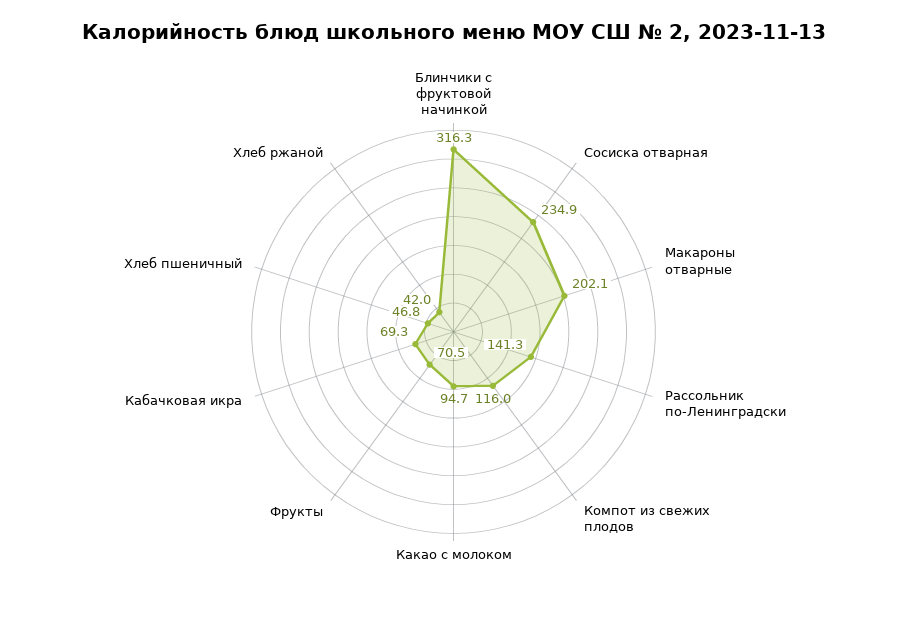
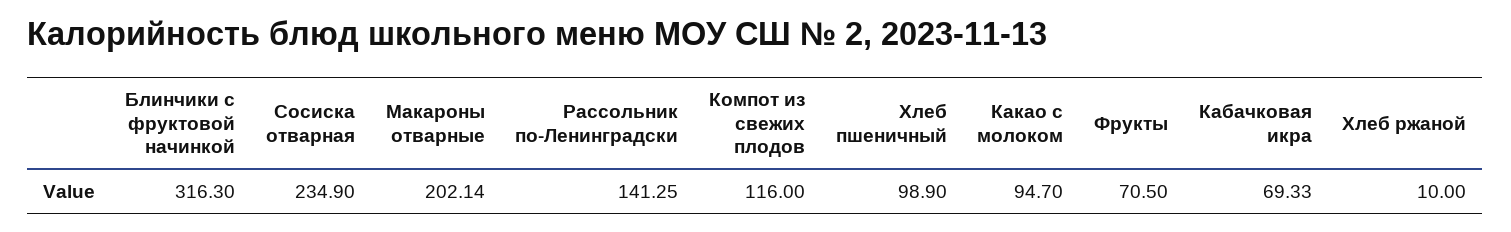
  {
    "Блинчики с фруктовой начинкой": 316.3,
    "Сосиска отварная": 234.9,
    "Макароны отварные": 202.14,
    "Рассольник по-Ленинградски": 141.25,
    "Компот из свежих плодов": 116,
    "Какао с молоком": 94.7,
    "Фрукты": 70.5,
    "Кабачковая икра": 69.33,
-   "Хлеб пшеничный": 46.8,
+   "Хлеб пшеничный": 98.9,
-   "Хлеб ржаной": 42
+   "Хлеб ржаной": 10
  }

